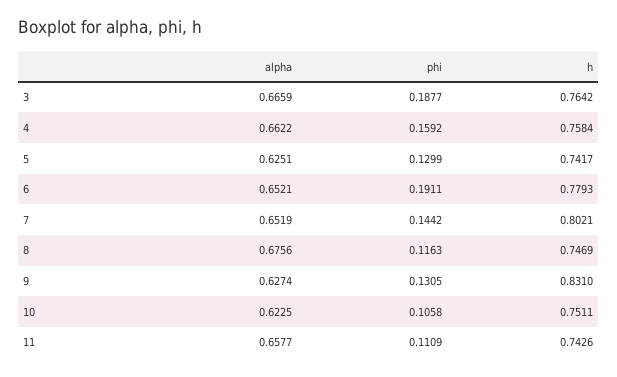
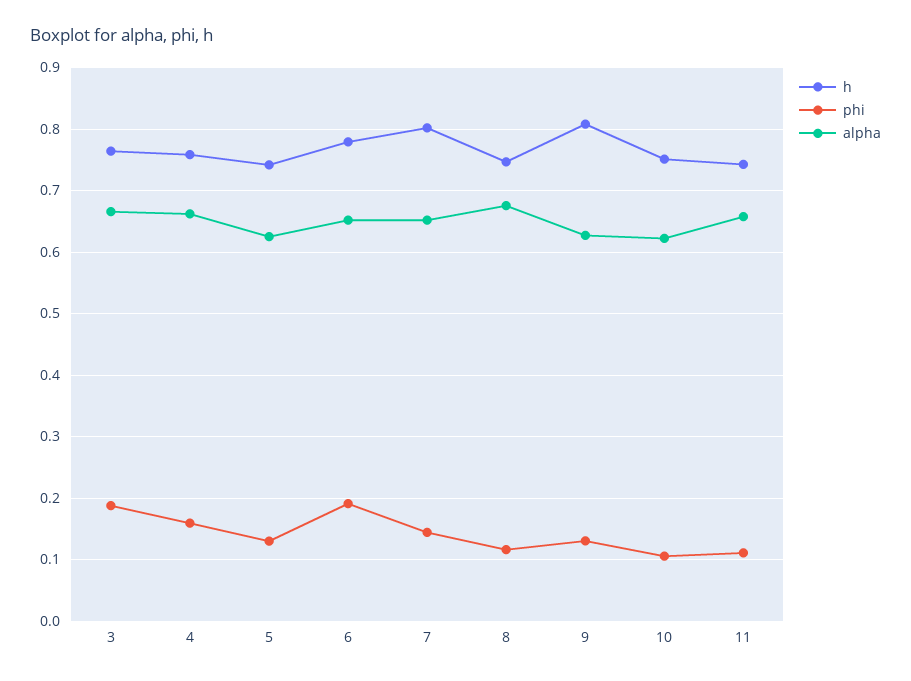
  {
    "alpha": {
      "3": 0.6659,
      "4": 0.6622,
      "5": 0.6251,
      "6": 0.6521,
      "7": 0.6519,
      "8": 0.6756,
      "9": 0.6274,
      "10": 0.6225,
      "11": 0.6577
    },
    "phi": {
      "3": 0.1877,
      "4": 0.1592,
      "5": 0.1299,
      "6": 0.1911,
      "7": 0.1442,
      "8": 0.1163,
      "9": 0.1305,
      "10": 0.1058,
      "11": 0.1109
    },
    "h": {
      "3": 0.7642,
      "4": 0.7584,
      "5": 0.7417,
      "6": 0.7793,
      "7": 0.8021,
      "8": 0.7469,
-     "9": 0.831,
+     "9": 0.81,
      "10": 0.7511,
      "11": 0.7426
    }
  }

